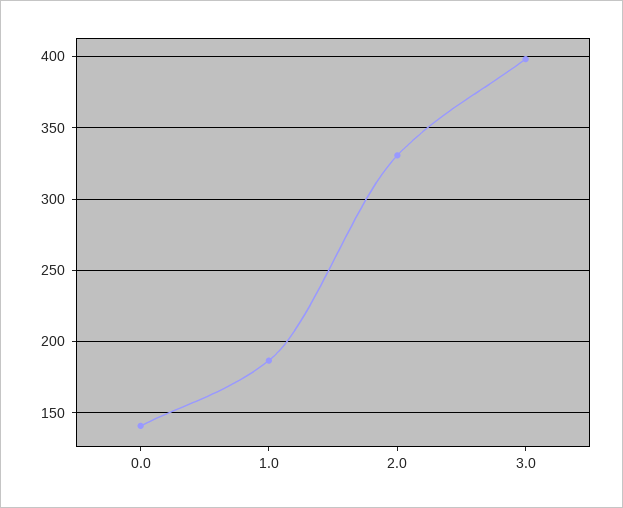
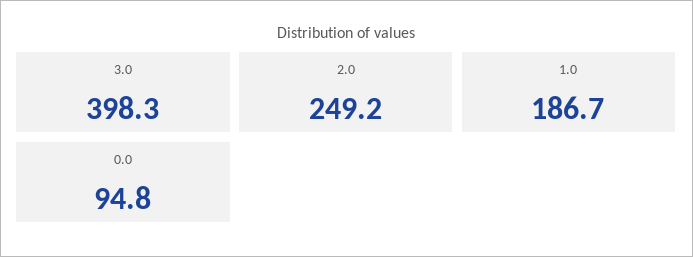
  {
-   "0.0": 140,
+   "0.0": 94.8,
    "1.0": 186.7,
-   "2.0": 330,
+   "2.0": 249.2,
    "3.0": 398.3
  }

